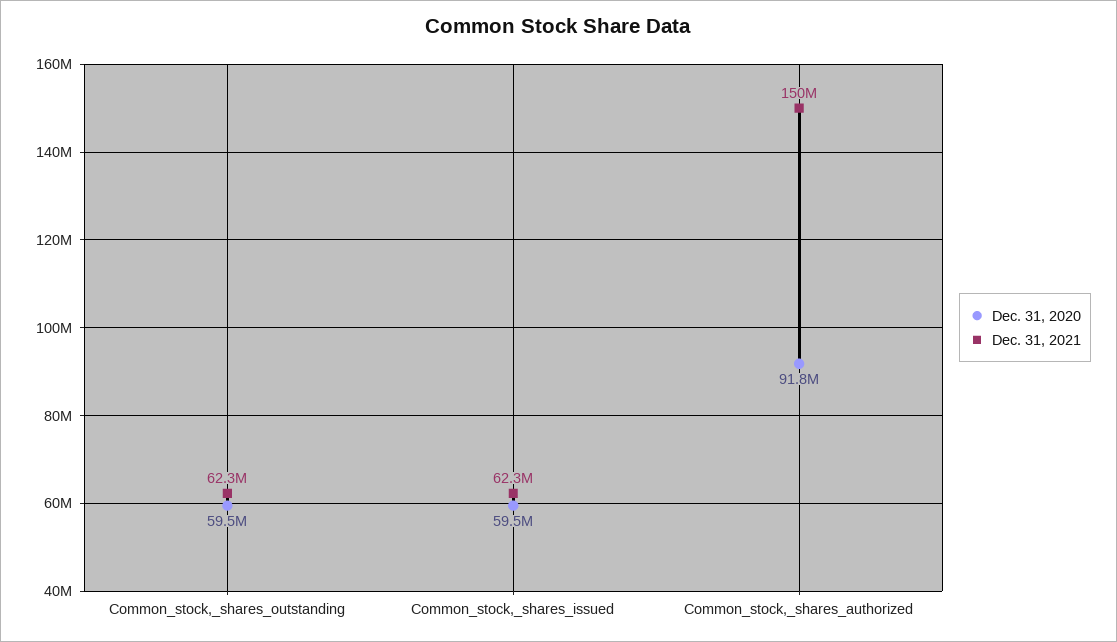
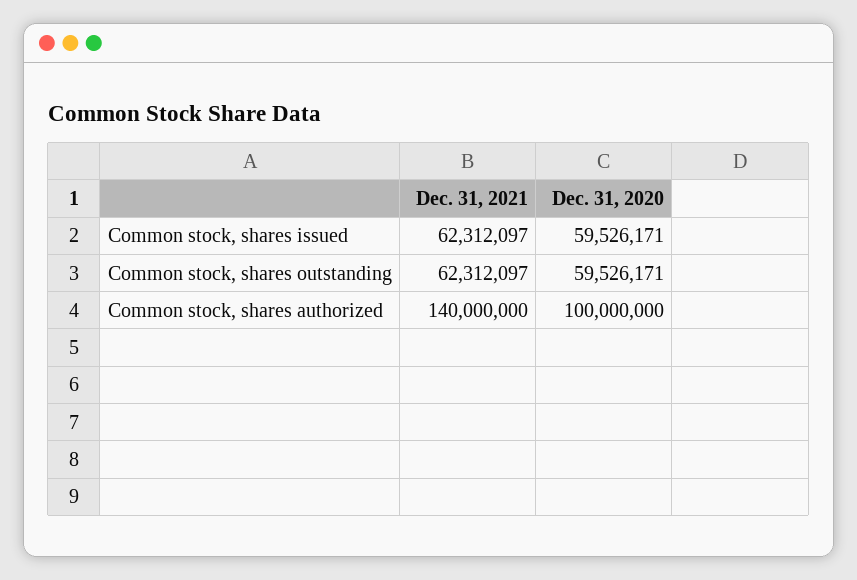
  {
    "Dec. 31, 2020": {
      "Common_stock,_shares_outstanding": 59526171,
      "Common_stock,_shares_issued": 59526171,
-     "Common_stock,_shares_authorized": 91800000
+     "Common_stock,_shares_authorized": 100000000
    },
    "Dec. 31, 2021": {
      "Common_stock,_shares_outstanding": 62312097,
      "Common_stock,_shares_issued": 62312097,
-     "Common_stock,_shares_authorized": 150000000
+     "Common_stock,_shares_authorized": 140000000
    }
  }

